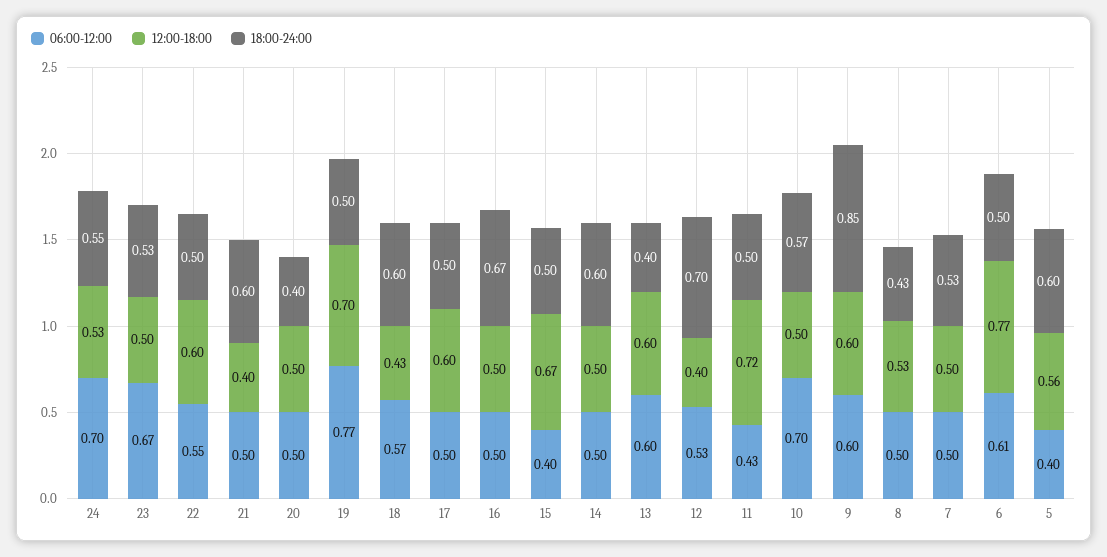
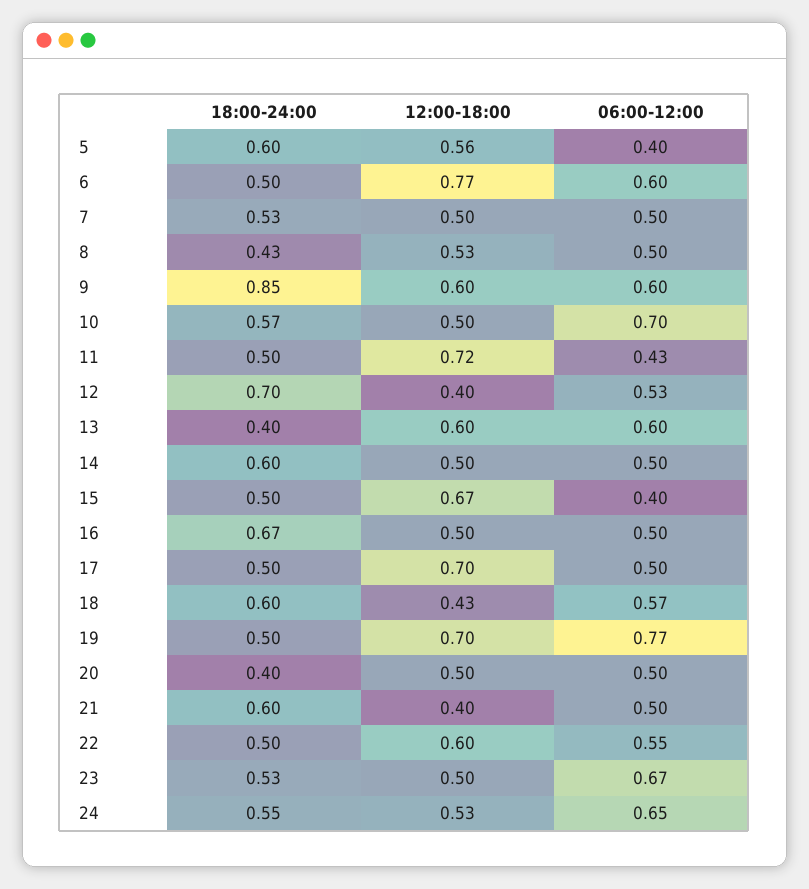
  {
    "06:00-12:00": {
-     "24": 0.7,
+     "24": 0.65,
      "23": 0.67,
      "22": 0.55,
      "21": 0.5,
      "20": 0.5,
      "19": 0.77,
      "18": 0.57,
      "17": 0.5,
      "16": 0.5,
      "15": 0.4,
      "14": 0.5,
      "13": 0.6,
      "12": 0.53,
      "11": 0.43,
      "10": 0.7,
      "9": 0.6,
      "8": 0.5,
      "7": 0.5,
-     "6": 0.61,
+     "6": 0.6,
      "5": 0.4
    },
    "12:00-18:00": {
      "24": 0.53,
      "23": 0.5,
      "22": 0.6,
      "21": 0.4,
      "20": 0.5,
      "19": 0.7,
      "18": 0.43,
-     "17": 0.6,
+     "17": 0.7,
      "16": 0.5,
      "15": 0.67,
      "14": 0.5,
      "13": 0.6,
      "12": 0.4,
      "11": 0.72,
      "10": 0.5,
      "9": 0.6,
      "8": 0.53,
      "7": 0.5,
      "6": 0.77,
      "5": 0.56
    },
    "18:00-24:00": {
      "24": 0.55,
      "23": 0.53,
      "22": 0.5,
      "21": 0.6,
      "20": 0.4,
      "19": 0.5,
      "18": 0.6,
      "17": 0.5,
      "16": 0.67,
      "15": 0.5,
      "14": 0.6,
      "13": 0.4,
      "12": 0.7,
      "11": 0.5,
      "10": 0.57,
      "9": 0.85,
      "8": 0.43,
      "7": 0.53,
      "6": 0.5,
      "5": 0.6
    }
  }

